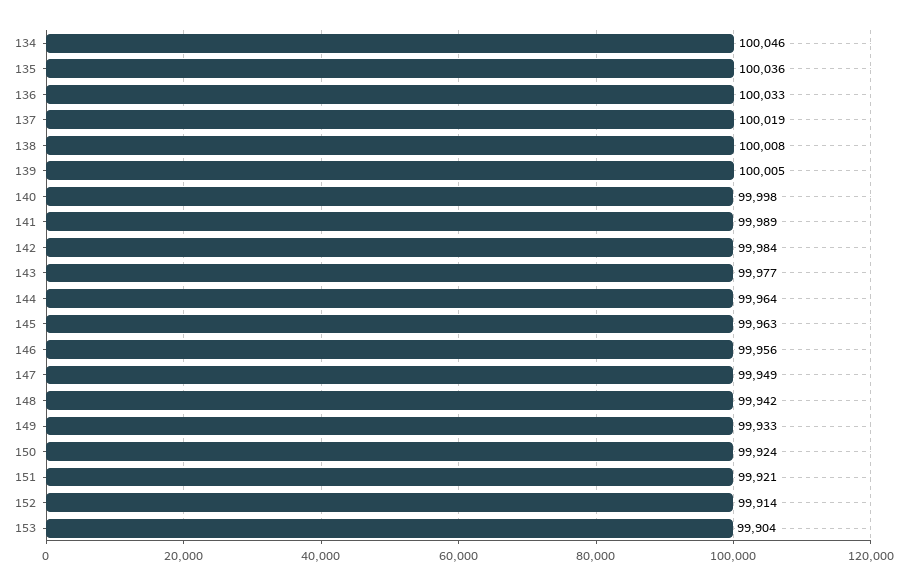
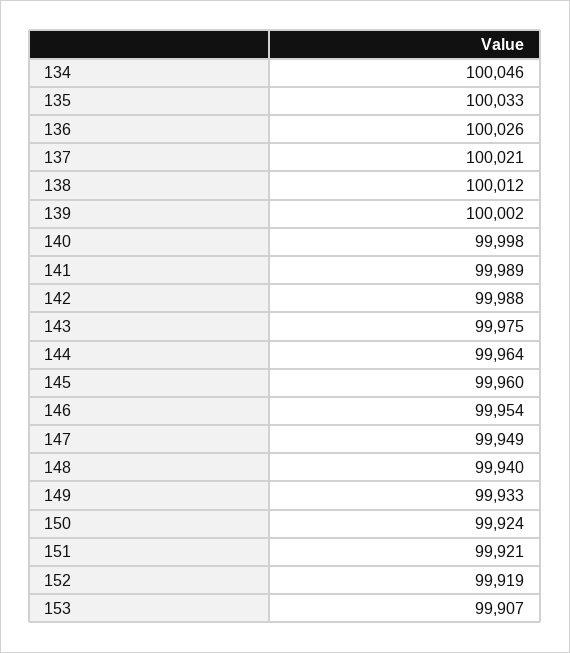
  {
    "134": 100046,
-   "135": 100036,
+   "135": 100033,
-   "136": 100033,
+   "136": 100026,
-   "137": 100019,
+   "137": 100021,
-   "138": 100008,
+   "138": 100012,
-   "139": 100005,
+   "139": 100002,
    "140": 99998,
    "141": 99989,
-   "142": 99984,
+   "142": 99988,
-   "143": 99977,
+   "143": 99975,
    "144": 99964,
-   "145": 99963,
+   "145": 99960,
-   "146": 99956,
+   "146": 99954,
    "147": 99949,
-   "148": 99942,
+   "148": 99940,
    "149": 99933,
    "150": 99924,
    "151": 99921,
-   "152": 99914,
+   "152": 99919,
-   "153": 99904
+   "153": 99907
  }

